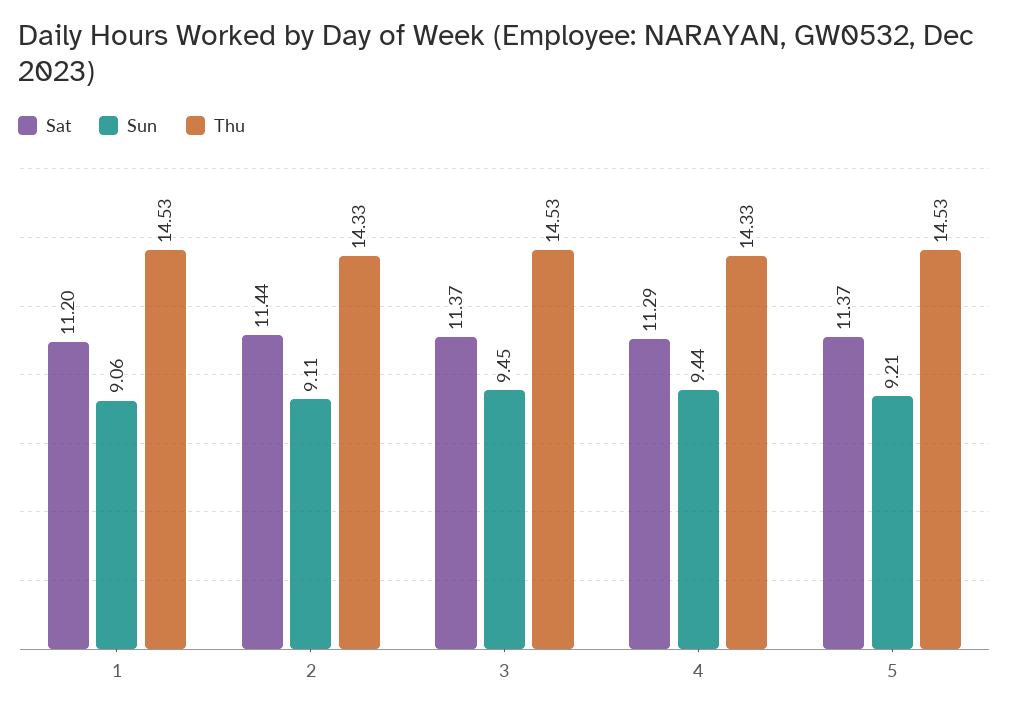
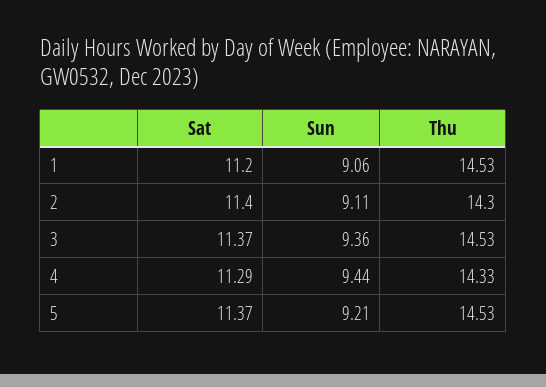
  {
    "Sat": {
      "1": 11.2,
-     "2": 11.44,
+     "2": 11.4,
      "3": 11.37,
      "4": 11.29,
      "5": 11.37
    },
    "Sun": {
      "1": 9.06,
      "2": 9.11,
-     "3": 9.45,
+     "3": 9.36,
      "4": 9.44,
      "5": 9.21
    },
    "Thu": {
      "1": 14.53,
-     "2": 14.33,
+     "2": 14.3,
      "3": 14.53,
      "4": 14.33,
      "5": 14.53
    }
  }

